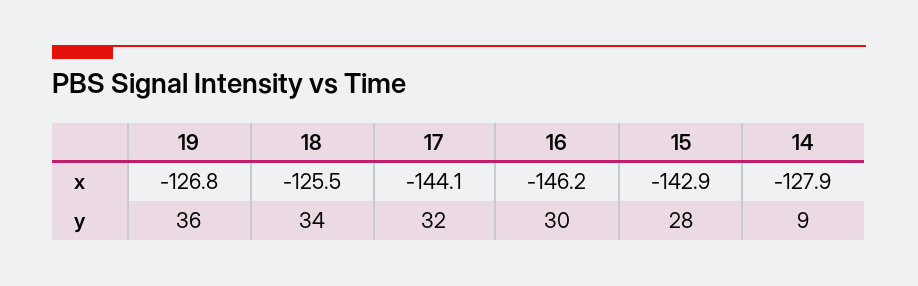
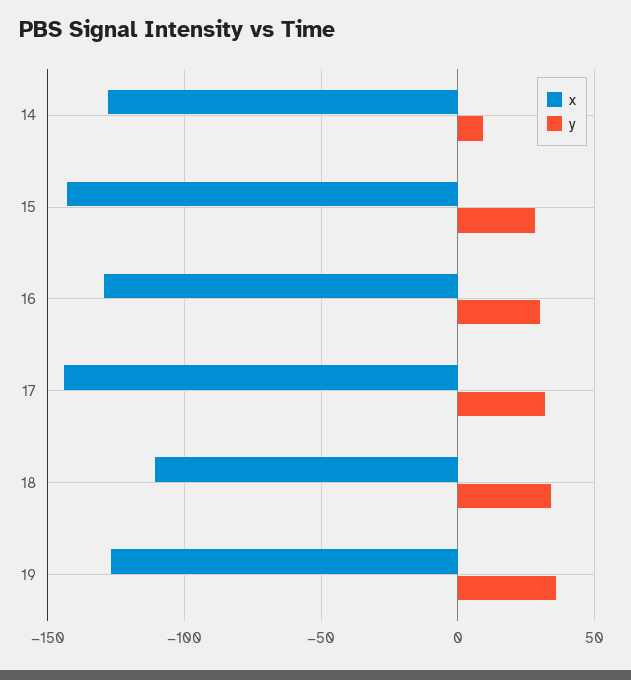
  {
    "x": {
      "19": -126.8,
-     "18": -125.5,
+     "18": -110,
      "17": -144.1,
-     "16": -146.2,
+     "16": -130,
      "15": -142.9,
      "14": -127.9
    },
    "y": {
      "19": 36,
      "18": 34,
      "17": 32,
      "16": 30,
      "15": 28,
      "14": 9
    }
  }

